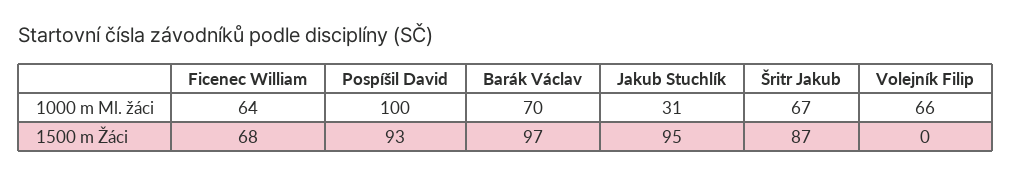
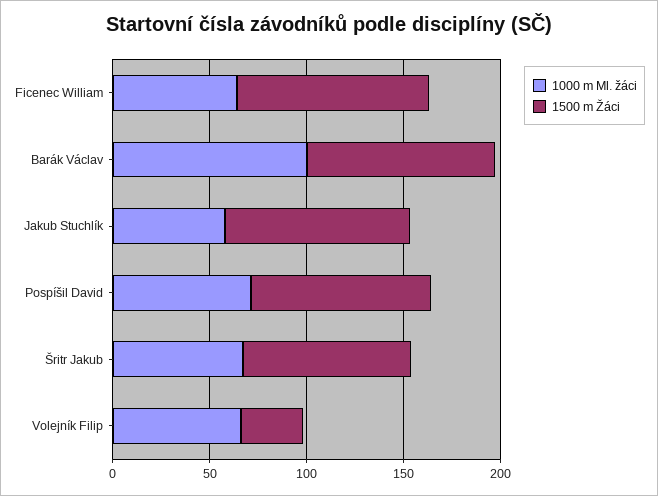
  {
    "1000 m Ml. žáci": {
      "Ficenec William": 64,
-     "Pospíšil David": 100,
+     "Pospíšil David": 70,
-     "Barák Václav": 70,
+     "Barák Václav": 100,
-     "Jakub Stuchlík": 31,
+     "Jakub Stuchlík": 60,
      "Šritr Jakub": 67,
      "Volejník Filip": 66
    },
    "1500 m Žáci": {
-     "Ficenec William": 68,
+     "Ficenec William": 100,
      "Pospíšil David": 93,
      "Barák Václav": 97,
      "Jakub Stuchlík": 95,
      "Šritr Jakub": 87,
-     "Volejník Filip": 0
+     "Volejník Filip": 30
    }
  }

